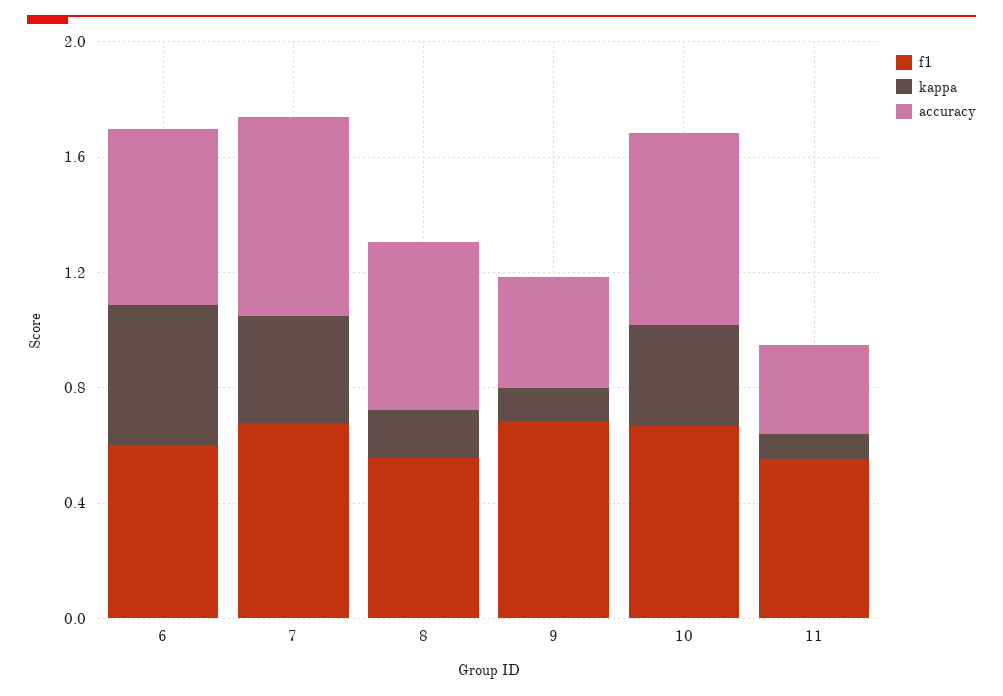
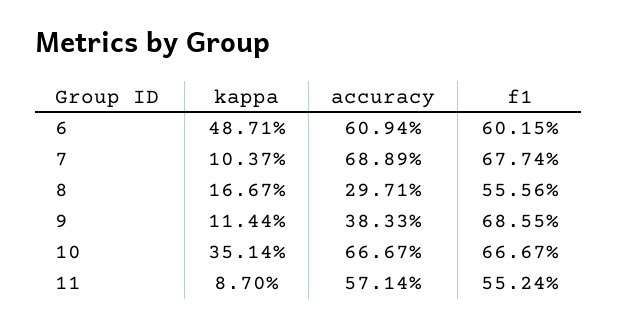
  {
    "f1": {
      "6": 0.6015,
      "7": 0.6774,
      "8": 0.5556,
      "9": 0.6855,
      "10": 0.6667,
      "11": 0.5524
    },
    "kappa": {
      "6": 0.4871,
-     "7": 0.4,
+     "7": 0.1037,
      "8": 0.1667,
      "9": 0.1144,
      "10": 0.3514,
      "11": 0.087
    },
    "accuracy": {
      "6": 0.6094,
      "7": 0.6889,
-     "8": 0.6,
+     "8": 0.2971,
      "9": 0.3833,
      "10": 0.6667,
-     "11": 0.3
+     "11": 0.5714
    }
  }

